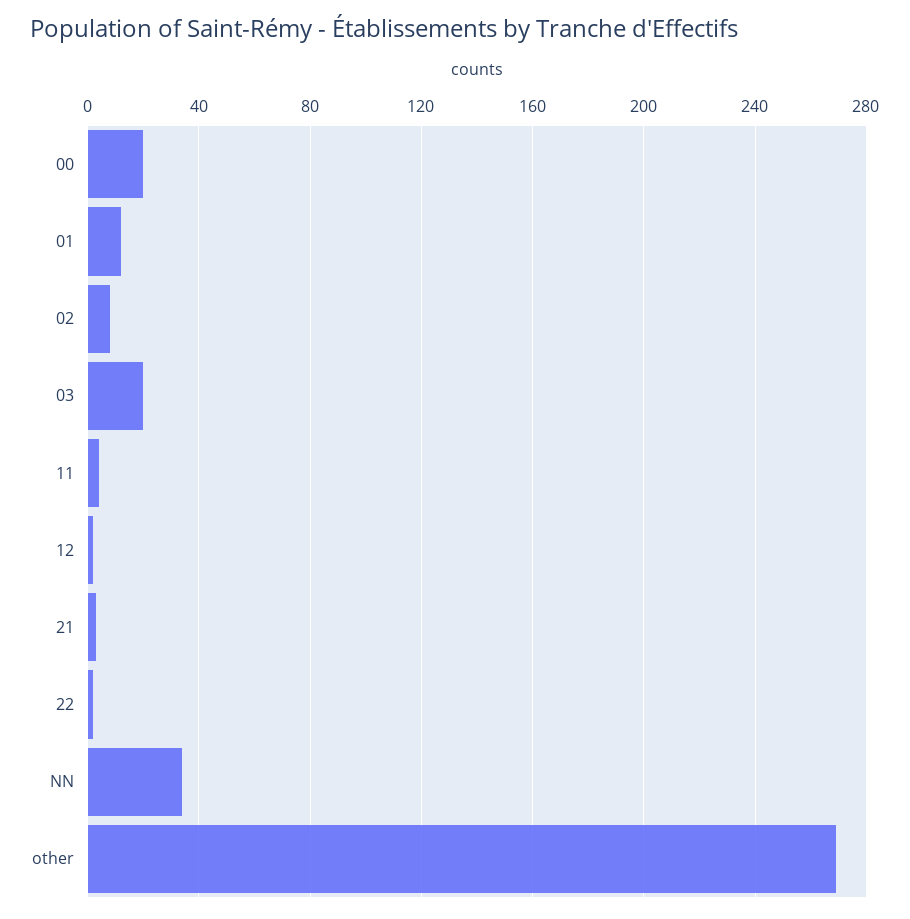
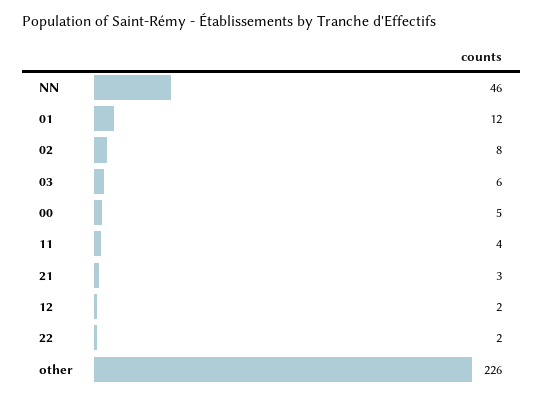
  {
-   "00": 20,
+   "00": 5,
    "01": 12,
    "02": 8,
-   "03": 20,
+   "03": 6,
    "11": 4,
    "12": 2,
    "21": 3,
    "22": 2,
-   "NN": 35,
+   "NN": 46,
-   "other": 270
+   "other": 226
  }

